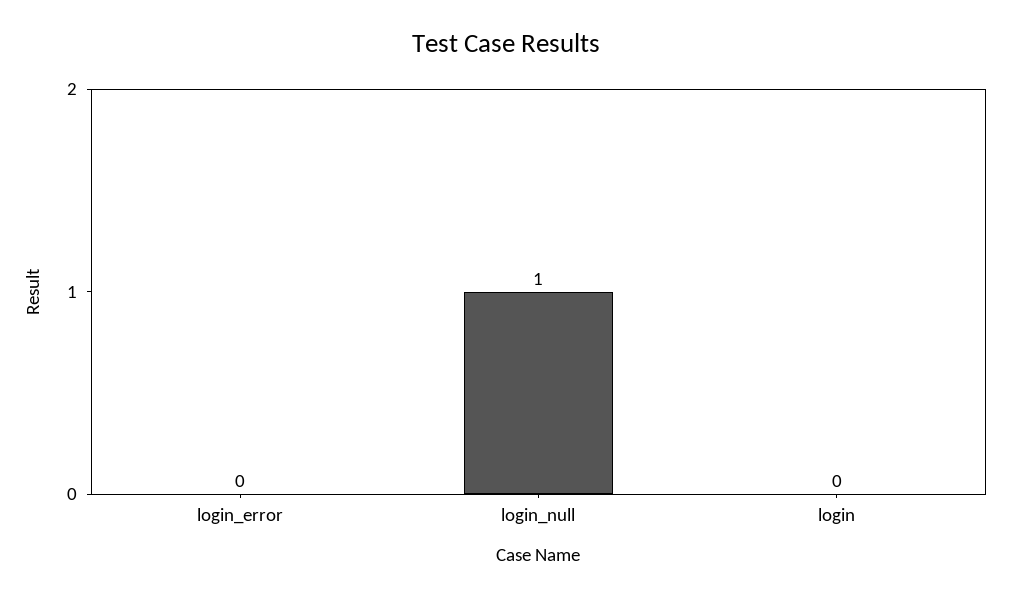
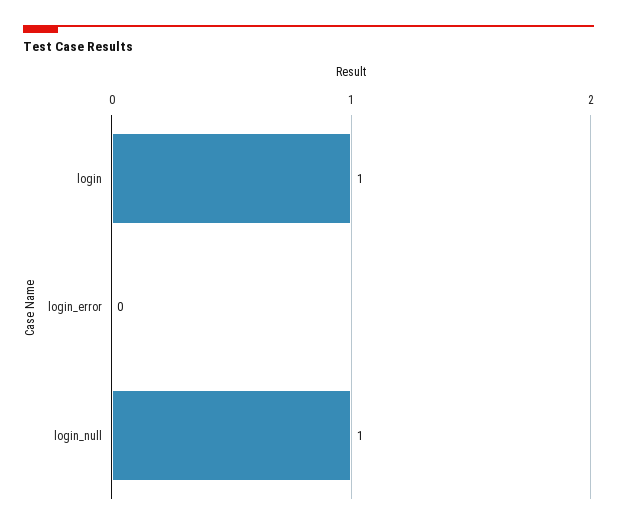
  {
    "login_error": 0,
    "login_null": 1,
-   "login": 0
+   "login": 1
  }

